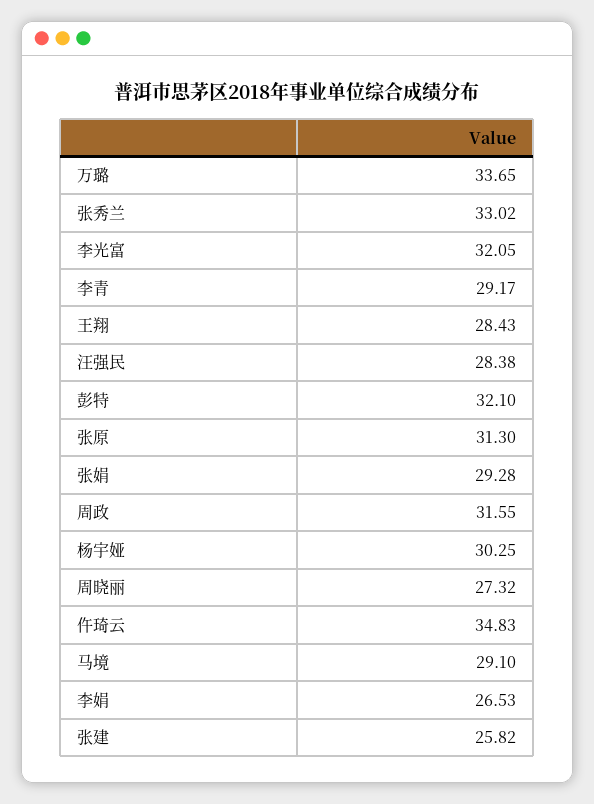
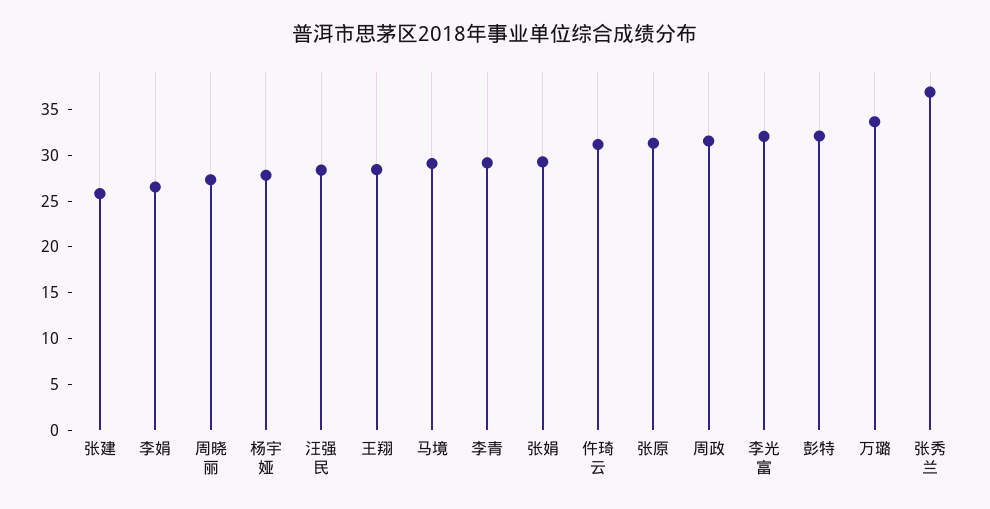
  {
    "万璐": 33.65,
-   "张秀兰": 33.02,
+   "张秀兰": 37,
    "李光富": 32.05,
    "李青": 29.17,
    "王翔": 28.43,
    "汪强民": 28.38,
    "彭特": 32.1,
    "张原": 31.3,
    "张娟": 29.28,
    "周政": 31.55,
-   "杨宇娅": 30.25,
+   "杨宇娅": 28,
    "周晓丽": 27.32,
-   "仵琦云": 34.83,
+   "仵琦云": 31,
    "马境": 29.1,
    "李娟": 26.53,
    "张建": 25.82
  }

